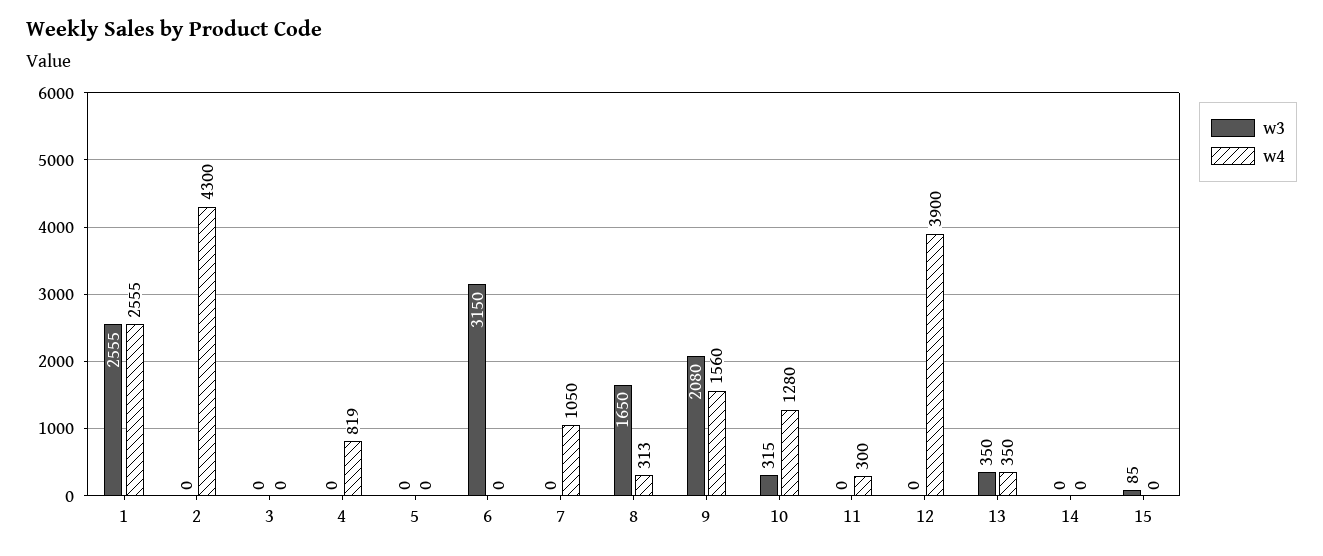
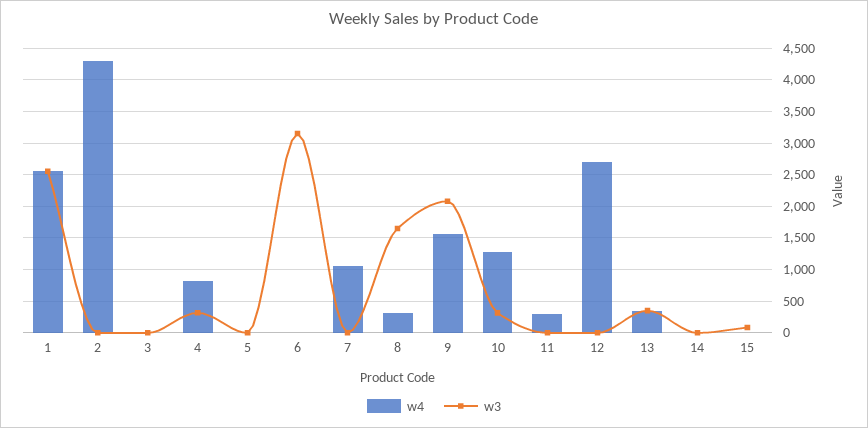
  {
    "w3": {
      "1": 2555,
      "2": 0,
      "3": 0,
-     "4": 0,
+     "4": 300,
      "5": 0,
      "6": 3150,
      "7": 0,
      "8": 1650,
      "9": 2080,
      "10": 315,
      "11": 0,
      "12": 0,
      "13": 350,
      "14": 0,
      "15": 85
    },
    "w4": {
      "1": 2555,
      "2": 4300,
      "3": 0,
      "4": 819,
      "5": 0,
      "6": 0,
      "7": 1050,
      "8": 313,
      "9": 1560,
      "10": 1280,
      "11": 300,
-     "12": 3900,
+     "12": 2700,
      "13": 350,
      "14": 0,
      "15": 0
    }
  }

